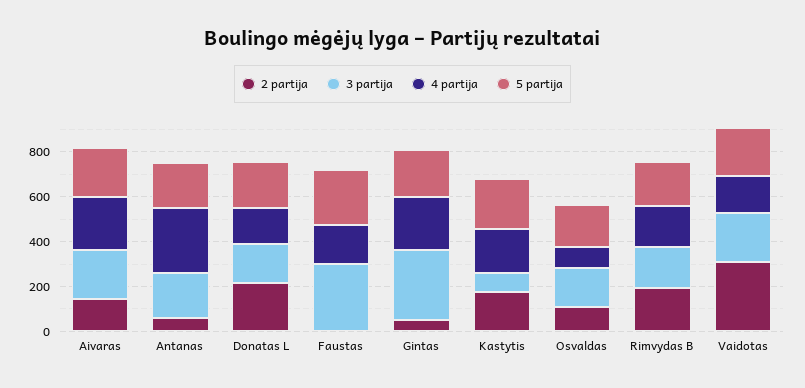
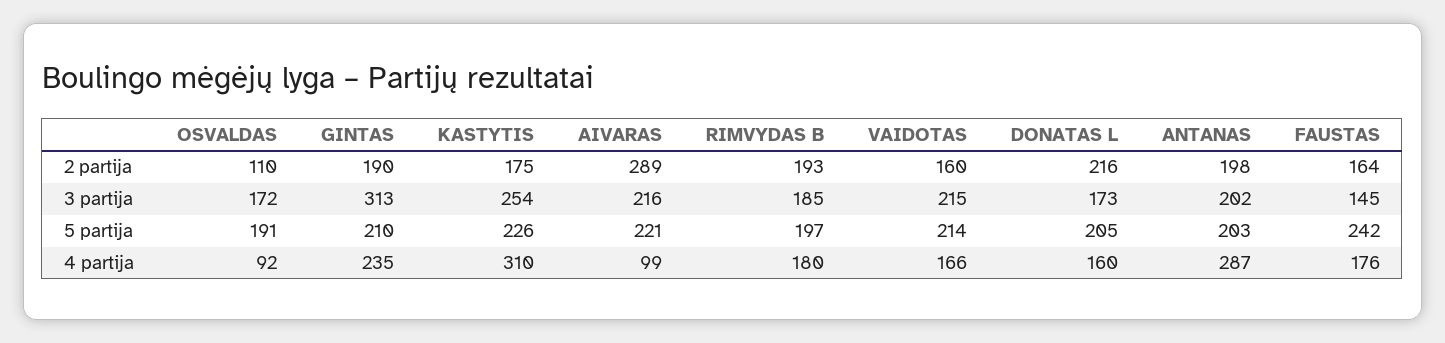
  {
    "2 partija": {
-     "Aivaras": 150,
+     "Aivaras": 289,
-     "Antanas": 50,
+     "Antanas": 198,
      "Donatas L": 216,
-     "Faustas": 0,
+     "Faustas": 164,
-     "Gintas": 50,
+     "Gintas": 190,
      "Kastytis": 175,
      "Osvaldas": 110,
      "Rimvydas B": 193,
-     "Vaidotas": 300
+     "Vaidotas": 160
    },
    "3 partija": {
      "Aivaras": 216,
      "Antanas": 202,
      "Donatas L": 173,
-     "Faustas": 300,
+     "Faustas": 145,
      "Gintas": 313,
-     "Kastytis": 100,
+     "Kastytis": 254,
      "Osvaldas": 172,
      "Rimvydas B": 185,
      "Vaidotas": 215
    },
    "4 partija": {
-     "Aivaras": 250,
+     "Aivaras": 99,
      "Antanas": 287,
      "Donatas L": 160,
      "Faustas": 176,
      "Gintas": 235,
-     "Kastytis": 200,
+     "Kastytis": 310,
      "Osvaldas": 92,
      "Rimvydas B": 180,
      "Vaidotas": 166
    },
    "5 partija": {
      "Aivaras": 221,
      "Antanas": 203,
      "Donatas L": 205,
      "Faustas": 242,
      "Gintas": 210,
      "Kastytis": 226,
      "Osvaldas": 191,
      "Rimvydas B": 197,
      "Vaidotas": 214
    }
  }

